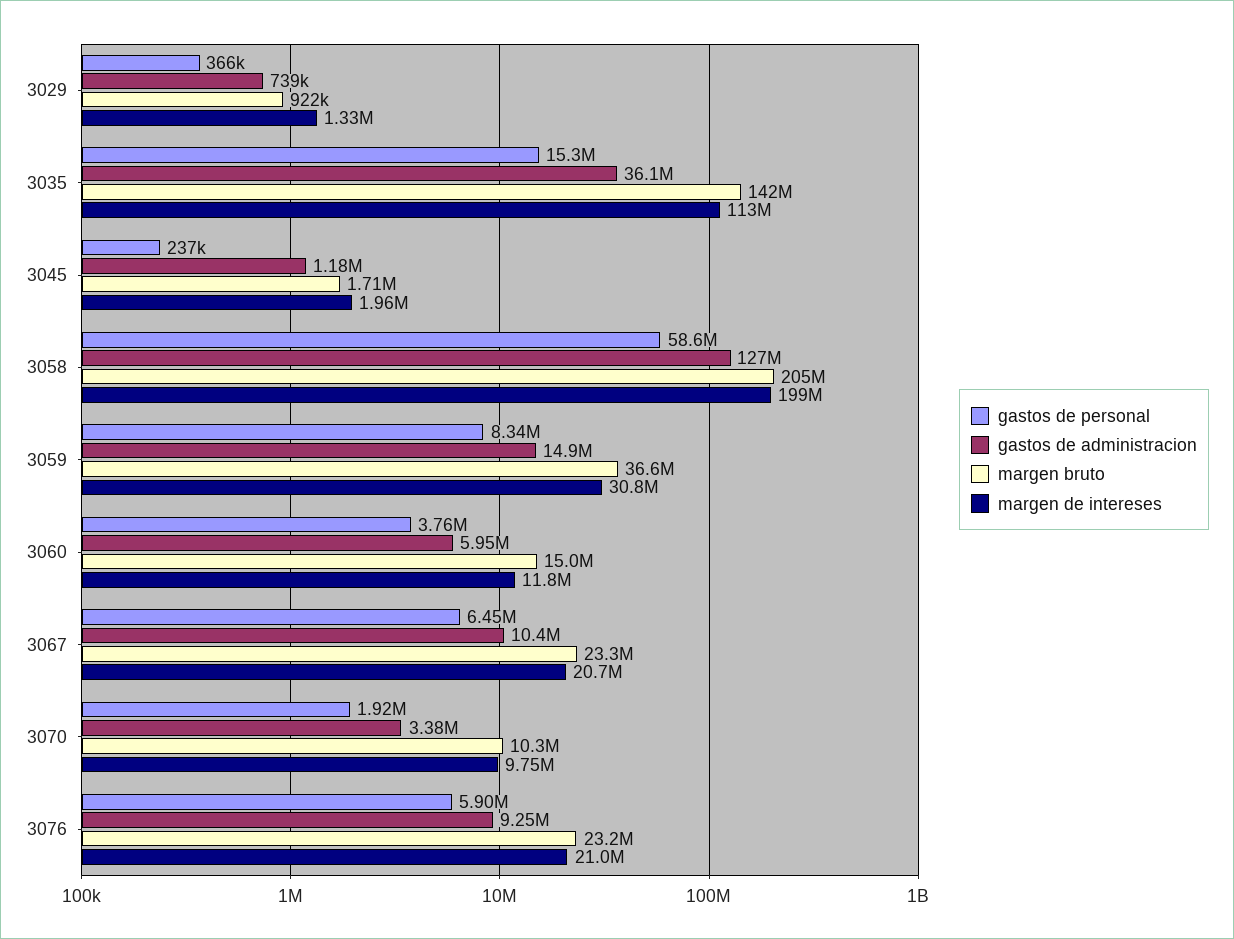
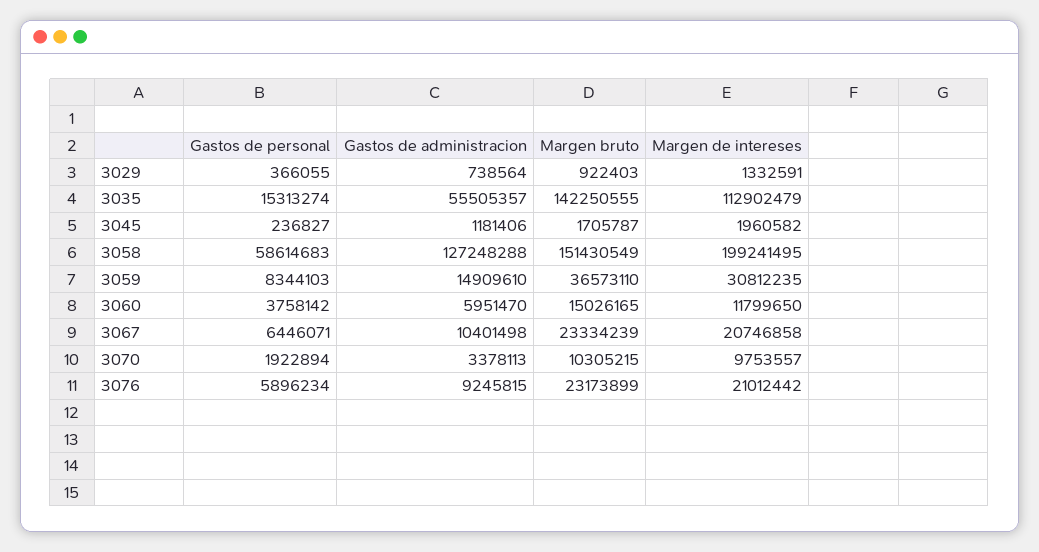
  {
    "gastos de personal": {
      "3029": 366055,
      "3035": 15313274,
      "3045": 236827,
      "3058": 58614683,
      "3059": 8344103,
      "3060": 3758142,
      "3067": 6446071,
      "3070": 1922894,
      "3076": 5896234
    },
    "gastos de administracion": {
      "3029": 738564,
-     "3035": 36100000,
+     "3035": 55505357,
      "3045": 1181406,
      "3058": 127248288,
      "3059": 14909610,
      "3060": 5951470,
      "3067": 10401498,
      "3070": 3378113,
      "3076": 9245815
    },
    "margen bruto": {
      "3029": 922403,
      "3035": 142250555,
      "3045": 1705787,
-     "3058": 205000000,
+     "3058": 151430549,
      "3059": 36573110,
      "3060": 15026165,
      "3067": 23334239,
      "3070": 10305215,
      "3076": 23173899
    },
    "margen de intereses": {
      "3029": 1332591,
      "3035": 112902479,
      "3045": 1960582,
      "3058": 199241495,
      "3059": 30812235,
      "3060": 11799650,
      "3067": 20746858,
      "3070": 9753557,
      "3076": 21012442
    }
  }

